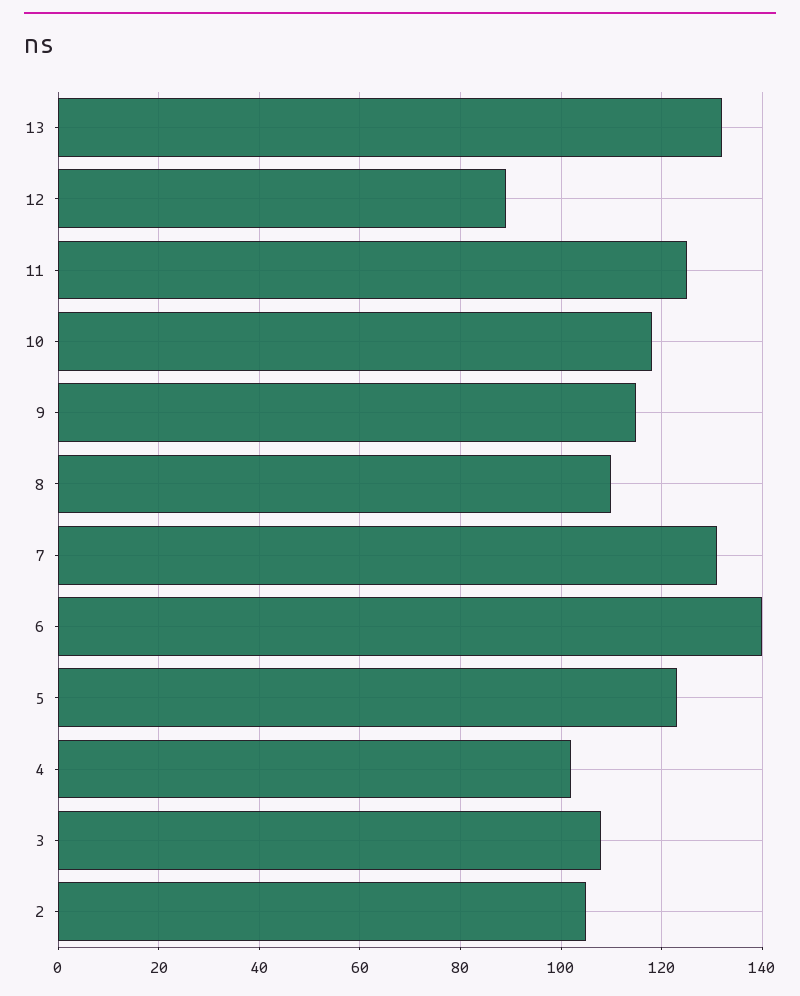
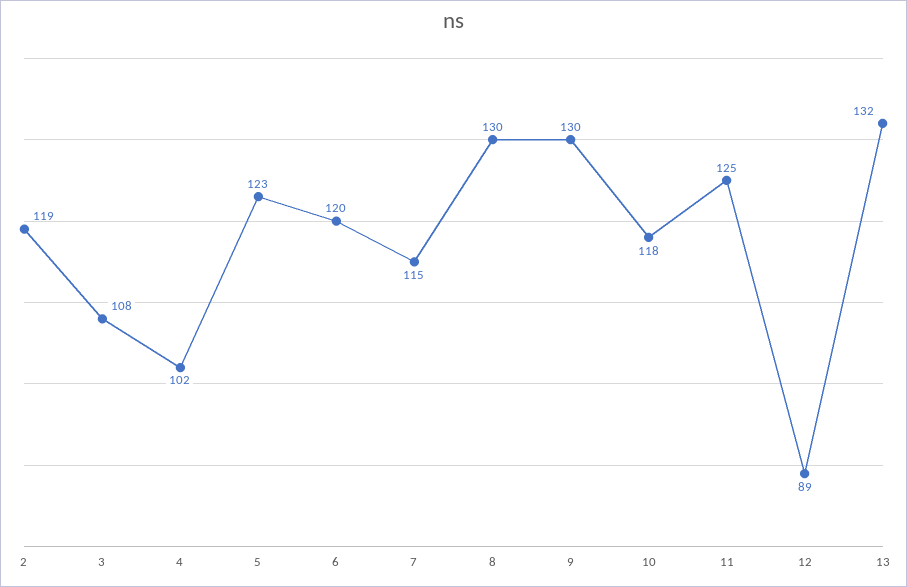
  {
    "13": 132,
    "12": 89,
    "11": 125,
    "10": 118,
-   "9": 115,
+   "9": 130,
-   "8": 110,
+   "8": 130,
-   "7": 130,
+   "7": 115,
-   "6": 140,
+   "6": 120,
    "5": 123,
    "4": 102,
    "3": 108,
-   "2": 105
+   "2": 119
  }

